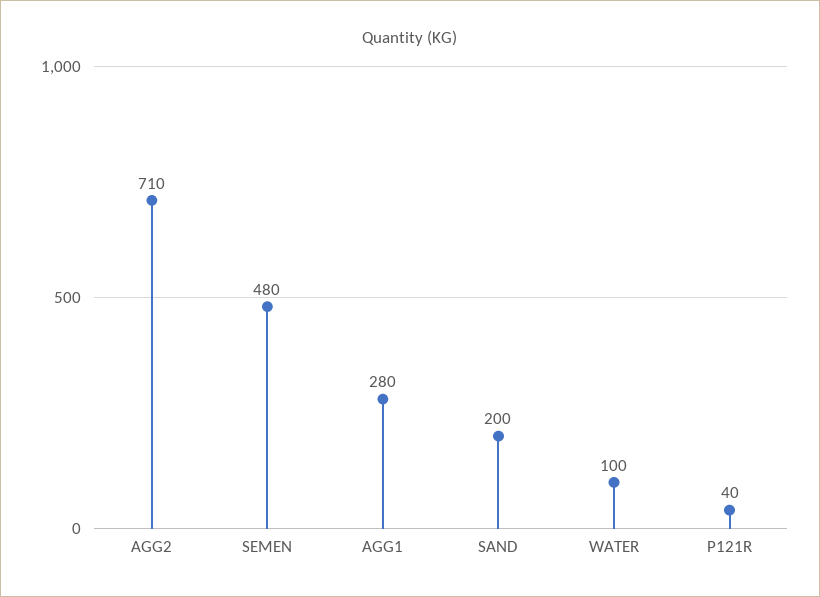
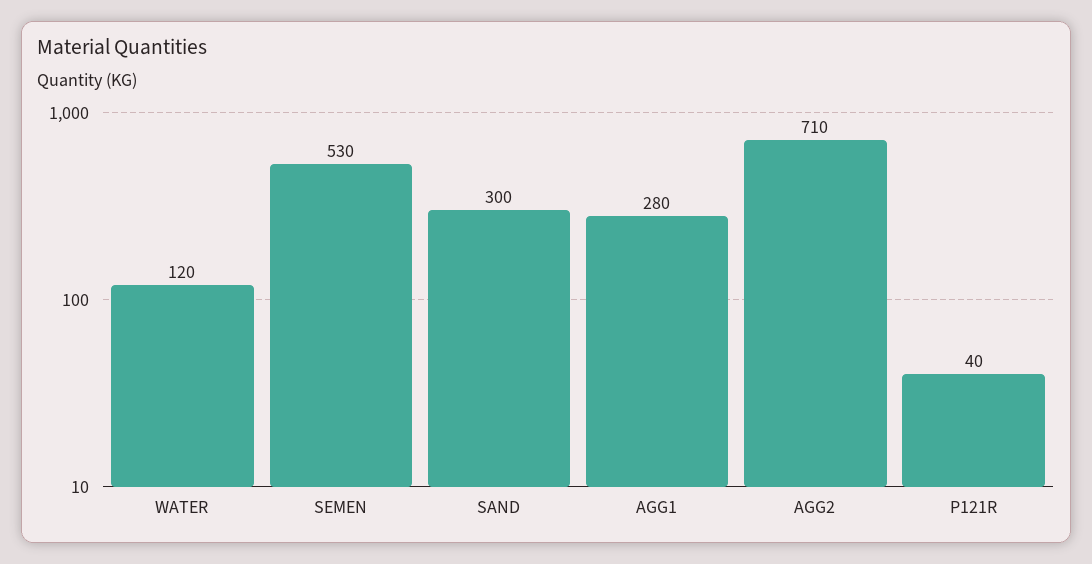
  {
    "AGG2": 710,
-   "SEMEN": 480,
+   "SEMEN": 530,
    "AGG1": 280,
-   "SAND": 200,
+   "SAND": 300,
-   "WATER": 100,
+   "WATER": 120,
    "P121R": 40
  }

